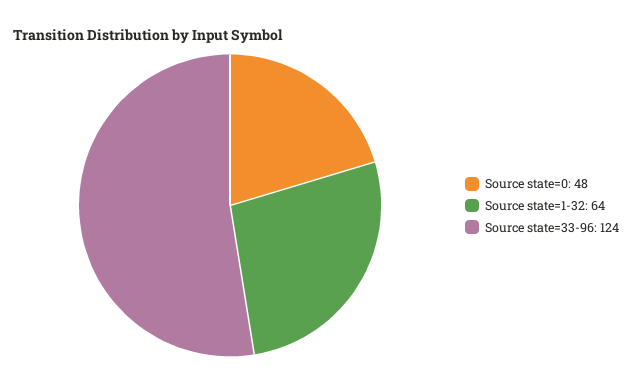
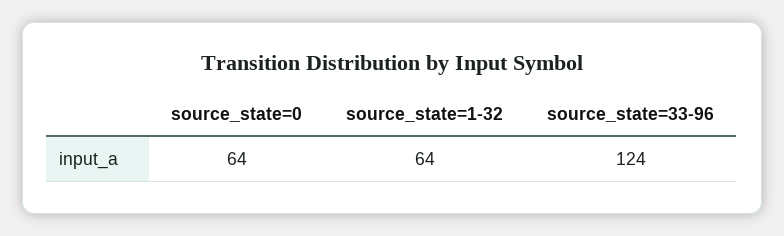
  {
-   "Source state=0": 48,
+   "Source state=0": 64,
    "Source state=1-32": 64,
    "Source state=33-96": 124
  }

